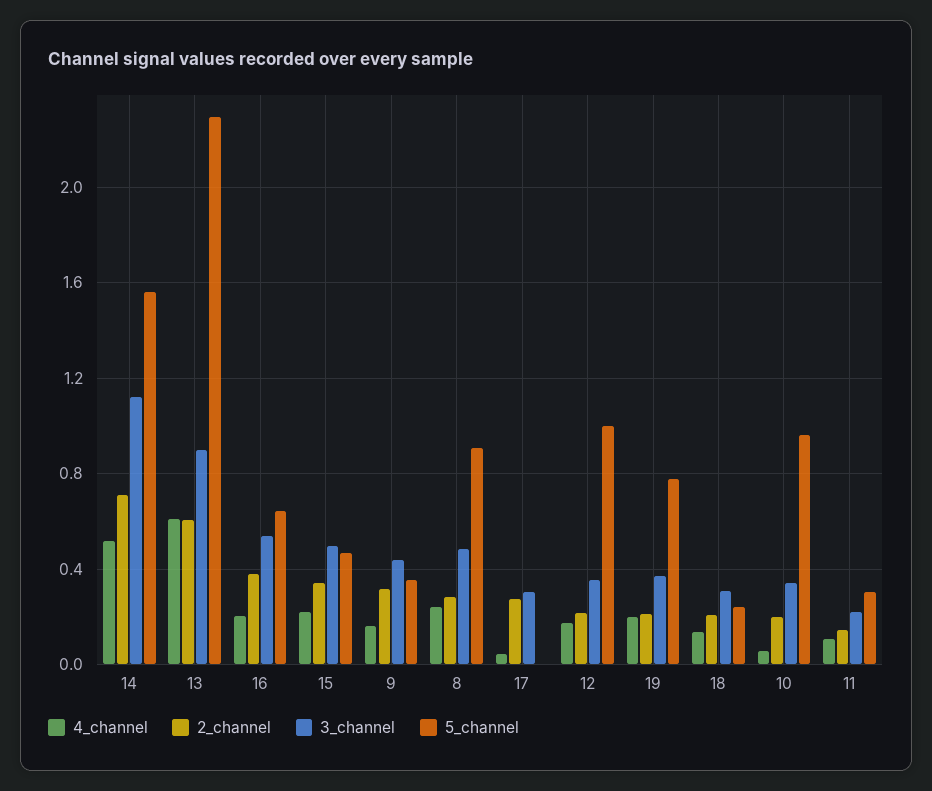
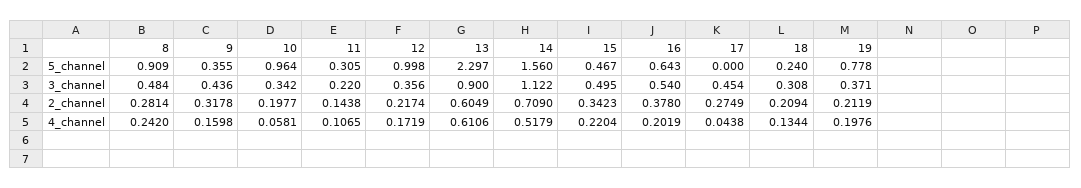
  {
    "4_channel": {
      "14": 0.5179,
      "13": 0.6106,
      "16": 0.2019,
      "15": 0.2204,
      "9": 0.1598,
      "8": 0.242,
      "17": 0.0438,
      "12": 0.1719,
      "19": 0.1976,
      "18": 0.1344,
      "10": 0.0581,
      "11": 0.1065
    },
    "2_channel": {
      "14": 0.709,
      "13": 0.6049,
      "16": 0.378,
      "15": 0.3423,
      "9": 0.3178,
      "8": 0.2814,
      "17": 0.2749,
      "12": 0.2174,
      "19": 0.2119,
      "18": 0.2094,
      "10": 0.1977,
      "11": 0.1438
    },
    "3_channel": {
      "14": 1.122,
      "13": 0.9,
      "16": 0.54,
      "15": 0.495,
      "9": 0.436,
      "8": 0.484,
-     "17": 0.3,
+     "17": 0.454,
      "12": 0.356,
      "19": 0.371,
      "18": 0.308,
      "10": 0.342,
      "11": 0.22
    },
    "5_channel": {
      "14": 1.56,
      "13": 2.297,
      "16": 0.643,
      "15": 0.467,
      "9": 0.355,
      "8": 0.909,
      "17": 0,
      "12": 0.998,
      "19": 0.778,
      "18": 0.24,
      "10": 0.964,
      "11": 0.305
    }
  }

